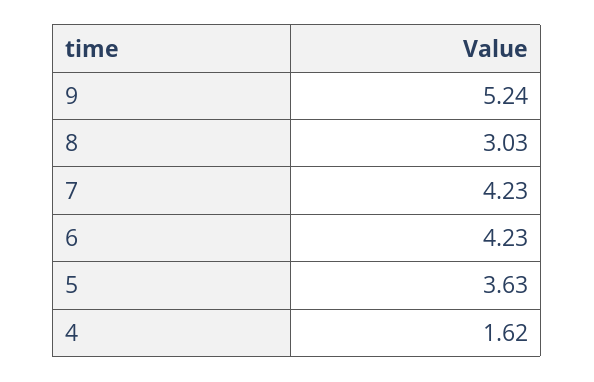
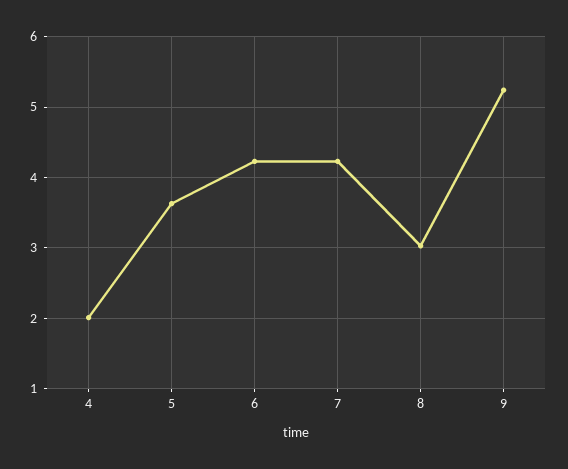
  {
    "9": 5.24,
    "8": 3.03,
    "7": 4.23,
    "6": 4.23,
    "5": 3.63,
-   "4": 1.62
+   "4": 2
  }

